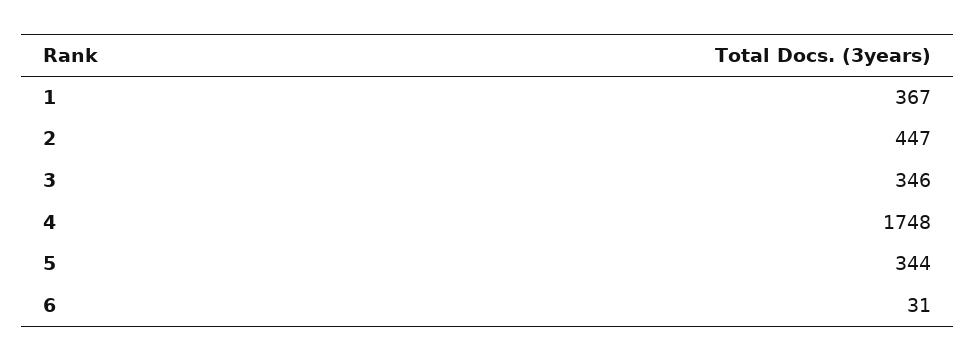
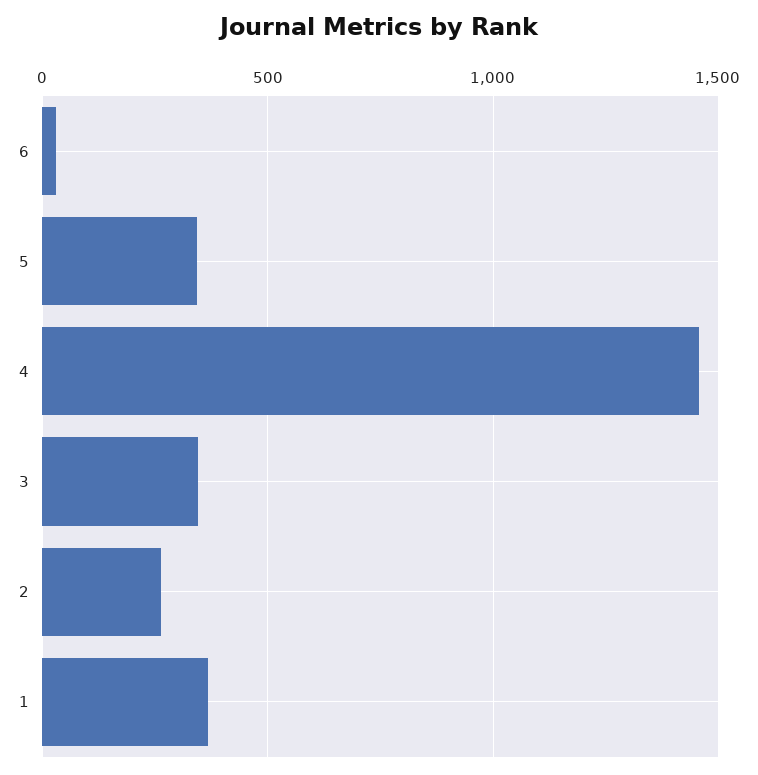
  {
    "1": 367,
-   "2": 447,
+   "2": 250,
    "3": 346,
-   "4": 1748,
+   "4": 1450,
    "5": 344,
    "6": 31
  }

